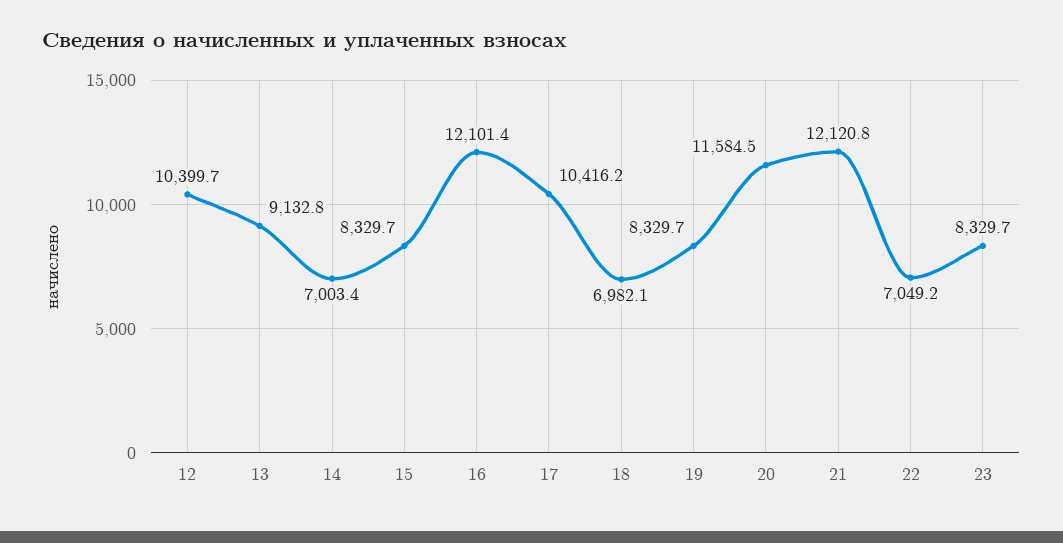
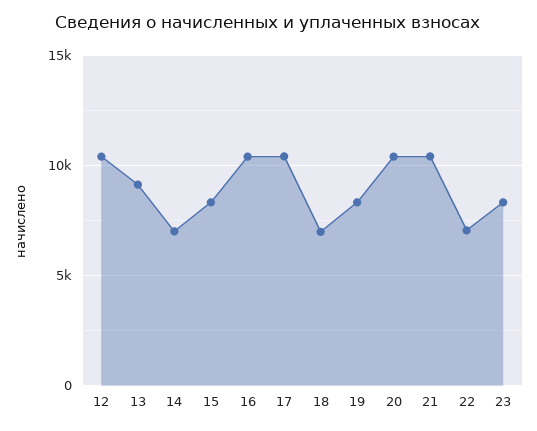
  {
    "12": 10399.7,
    "13": 9132.8,
    "14": 7003.4,
    "15": 8329.7,
-   "16": 12101.4,
+   "16": 10500,
    "17": 10416.2,
    "18": 6982.1,
    "19": 8329.7,
-   "20": 11584.5,
+   "20": 10500,
-   "21": 12120.8,
+   "21": 10500,
    "22": 7049.2,
    "23": 8329.7
  }

